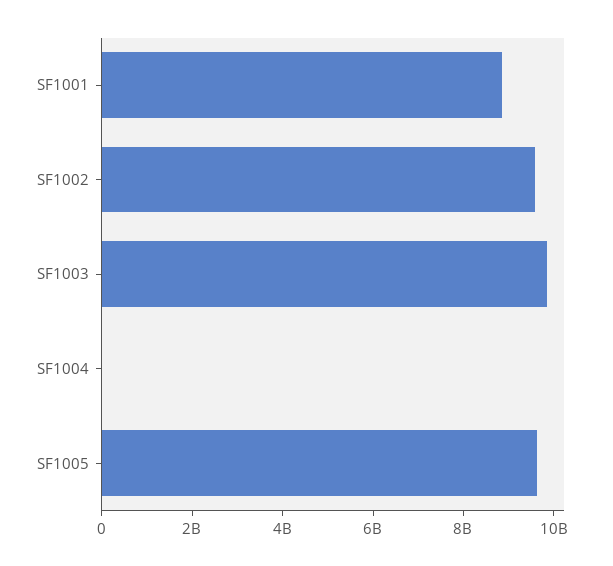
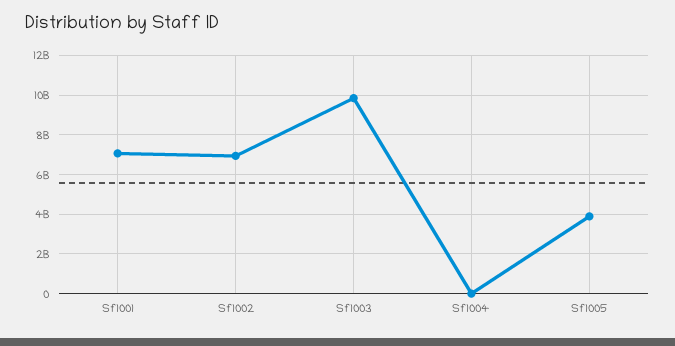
  {
-   "SF1001": 9000000000,
+   "SF1001": 7000000000,
-   "SF1002": 9500000000,
+   "SF1002": 7000000000,
    "SF1003": 10000000000,
    "SF1004": 0,
-   "SF1005": 9500000000
+   "SF1005": 4000000000
  }

